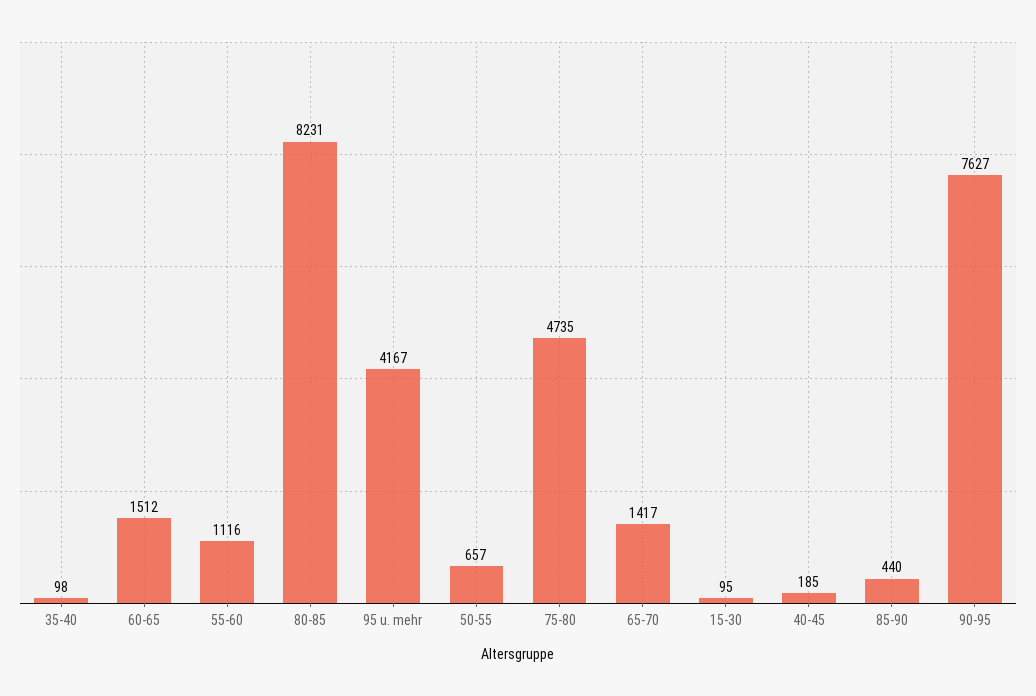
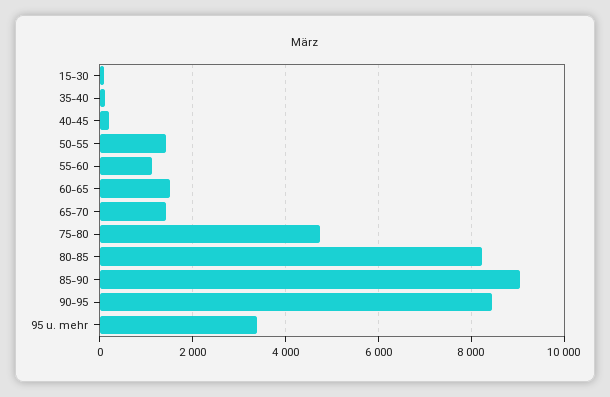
  {
    "35-40": 98,
    "60-65": 1512,
    "55-60": 1116,
    "80-85": 8231,
-   "95 u. mehr": 4167,
+   "95 u. mehr": 3400,
-   "50-55": 657,
+   "50-55": 1400,
    "75-80": 4735,
    "65-70": 1417,
    "15-30": 95,
    "40-45": 185,
-   "85-90": 440,
+   "85-90": 9000,
-   "90-95": 7627
+   "90-95": 8400
  }

